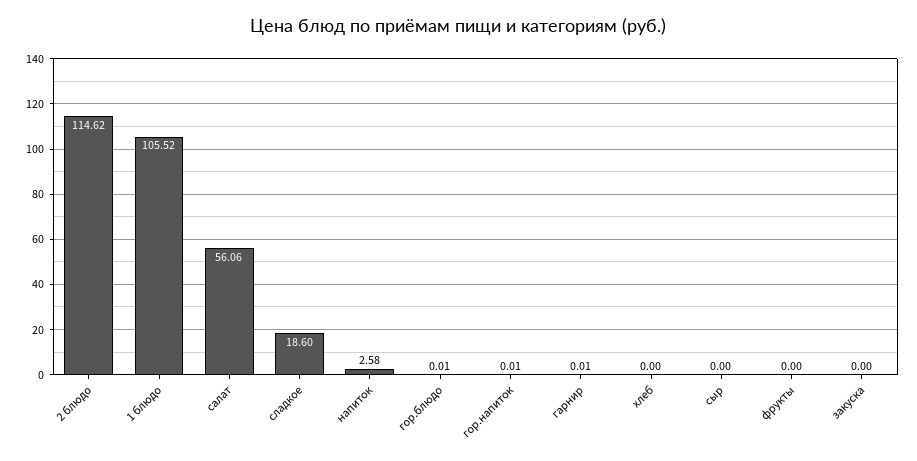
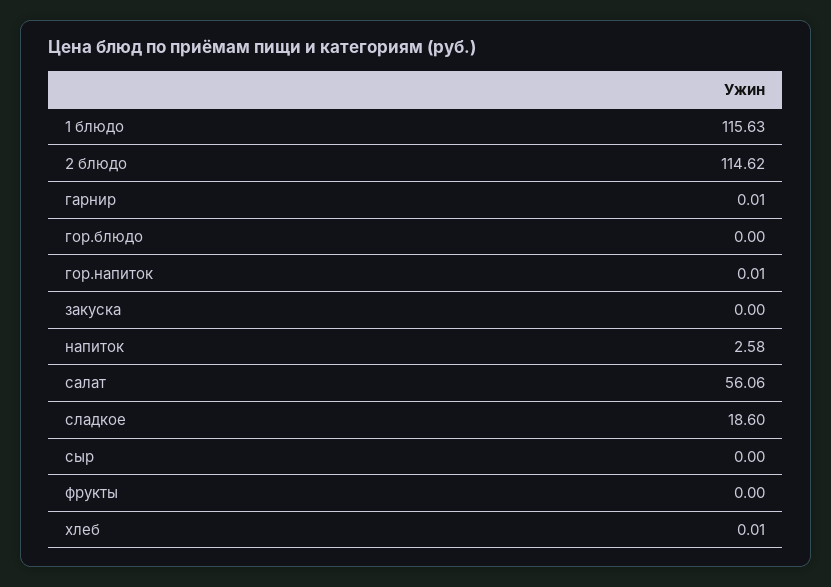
  {
    "2 блюдо": 114.62,
-   "1 блюдо": 105.52,
+   "1 блюдо": 115.63,
    "салат": 56.06,
    "сладкое": 18.6,
    "напиток": 2.58,
-   "гор.блюдо": 0.01,
+   "гор.блюдо": 0,
    "гор.напиток": 0.01,
    "гарнир": 0.01,
-   "хлеб": 0,
+   "хлеб": 0.01,
    "сыр": 0,
    "фрукты": 0,
    "закуска": 0
  }

